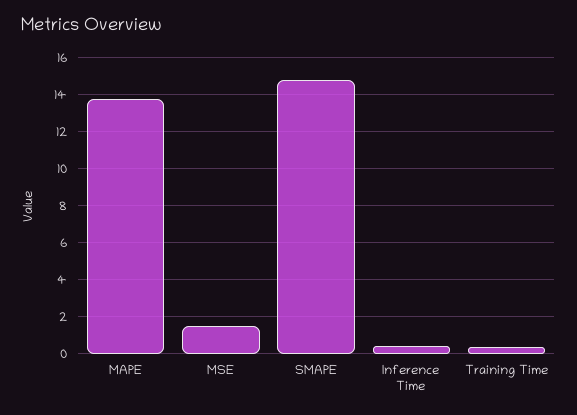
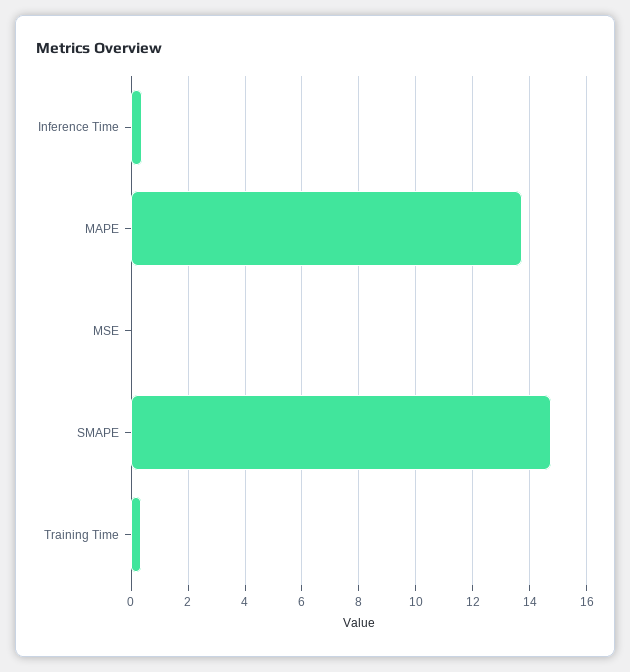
  {
    "MAPE": 13.75,
-   "MSE": 1.5,
+   "MSE": 0,
    "SMAPE": 14.75,
    "Inference Time": 0.5,
    "Training Time": 0.25
  }

